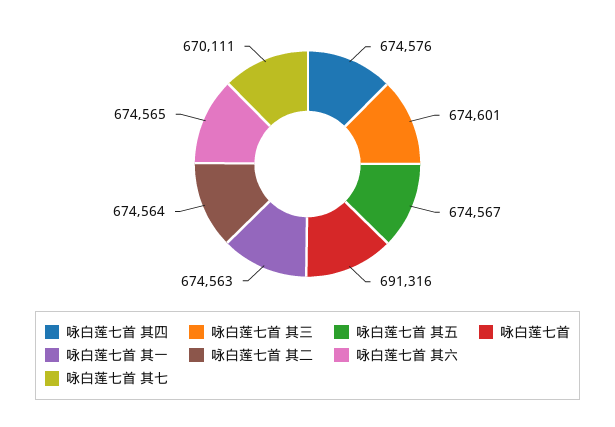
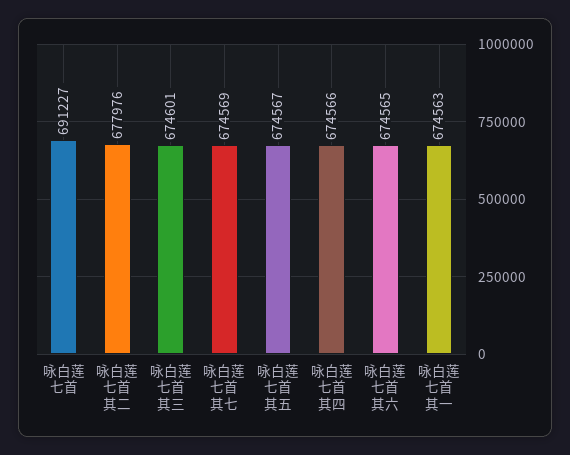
  {
-   "咏白莲七首 其四": 674576,
+   "咏白莲七首 其四": 674566,
    "咏白莲七首 其三": 674601,
    "咏白莲七首 其五": 674567,
-   "咏白莲七首": 691316,
+   "咏白莲七首": 691227,
    "咏白莲七首 其一": 674563,
-   "咏白莲七首 其二": 674564,
+   "咏白莲七首 其二": 677976,
    "咏白莲七首 其六": 674565,
-   "咏白莲七首 其七": 670111
+   "咏白莲七首 其七": 674569
  }

